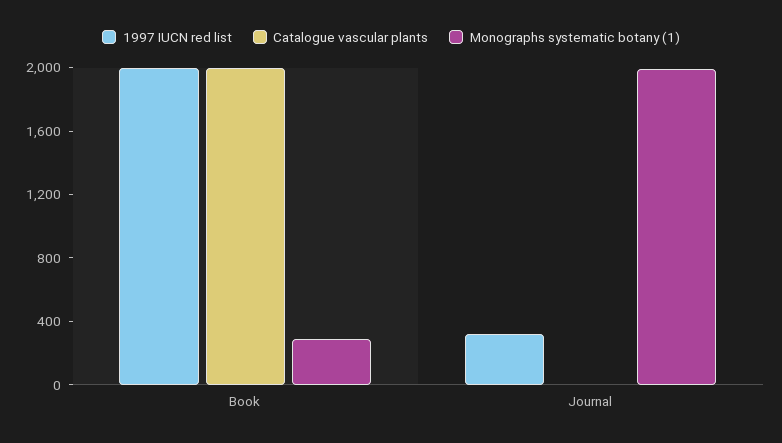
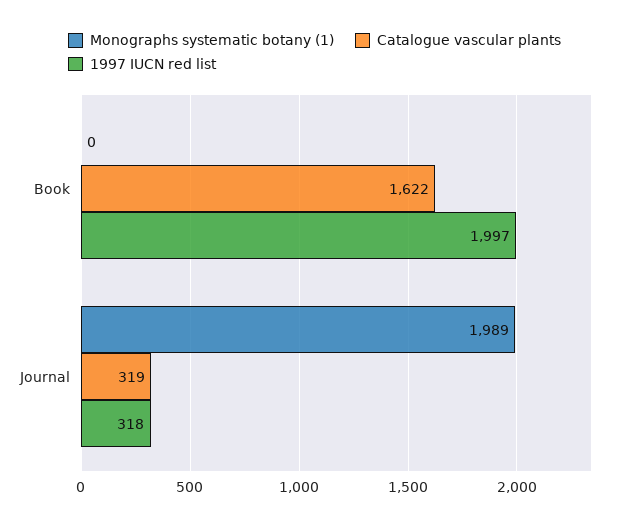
  {
    "1997 IUCN red list": {
      "Book": 1997,
      "Journal": 318
    },
    "Catalogue vascular plants": {
-     "Book": 2000,
+     "Book": 1622,
-     "Journal": 0
+     "Journal": 319
    },
    "Monographs systematic botany (1)": {
-     "Book": 300,
+     "Book": 0,
      "Journal": 1989
    }
  }

